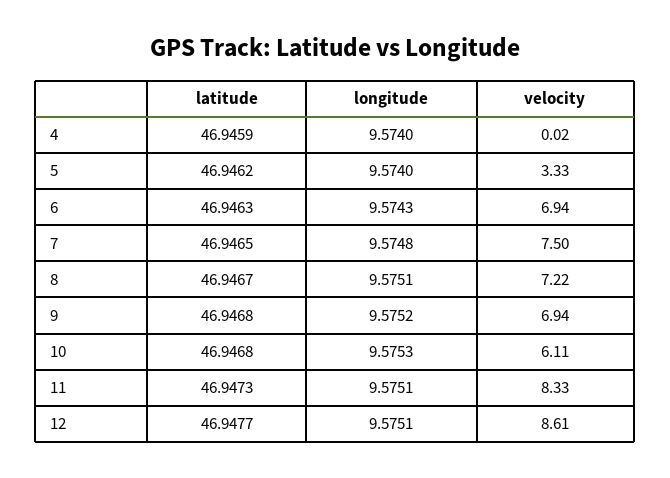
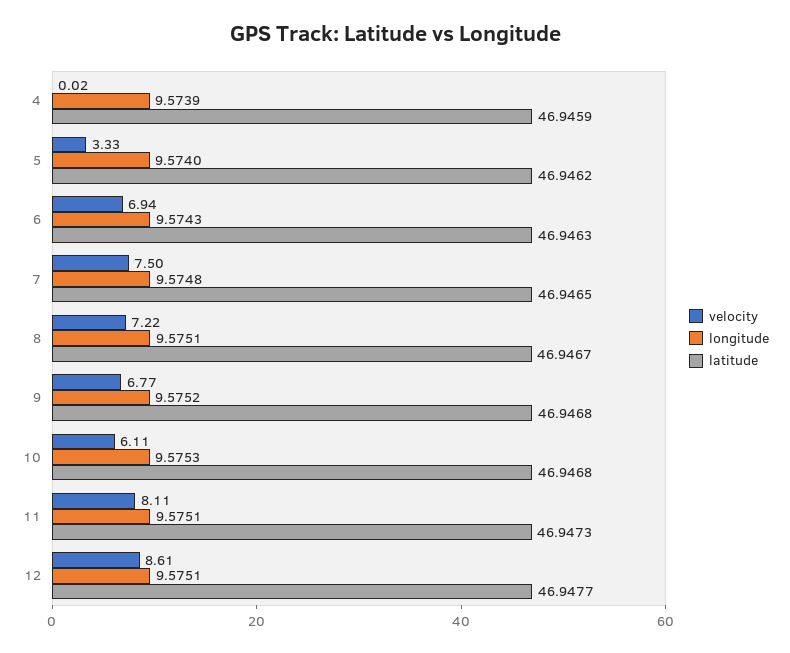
  {
    "latitude": {
      "4": 46.9459,
      "5": 46.9462,
      "6": 46.9463,
      "7": 46.9465,
      "8": 46.9467,
      "9": 46.9468,
      "10": 46.9468,
      "11": 46.9473,
      "12": 46.9477
    },
    "longitude": {
-     "4": 9.574,
+     "4": 9.5739,
      "5": 9.574,
      "6": 9.5743,
      "7": 9.5748,
      "8": 9.5751,
      "9": 9.5752,
      "10": 9.5753,
      "11": 9.5751,
      "12": 9.5751
    },
    "velocity": {
      "4": 0.02,
      "5": 3.33,
      "6": 6.94,
      "7": 7.5,
      "8": 7.22,
-     "9": 6.94,
+     "9": 6.77,
      "10": 6.11,
-     "11": 8.33,
+     "11": 8.11,
      "12": 8.61
    }
  }

